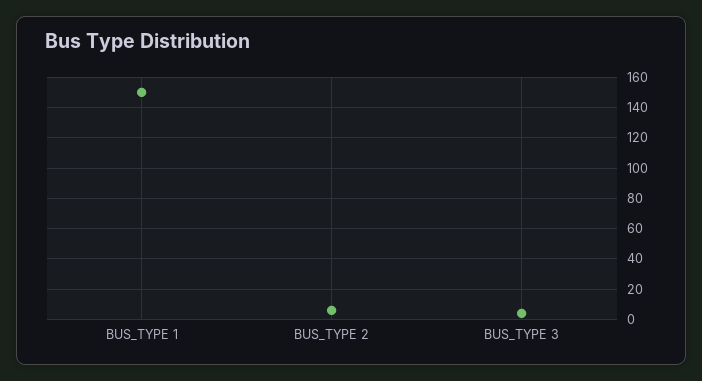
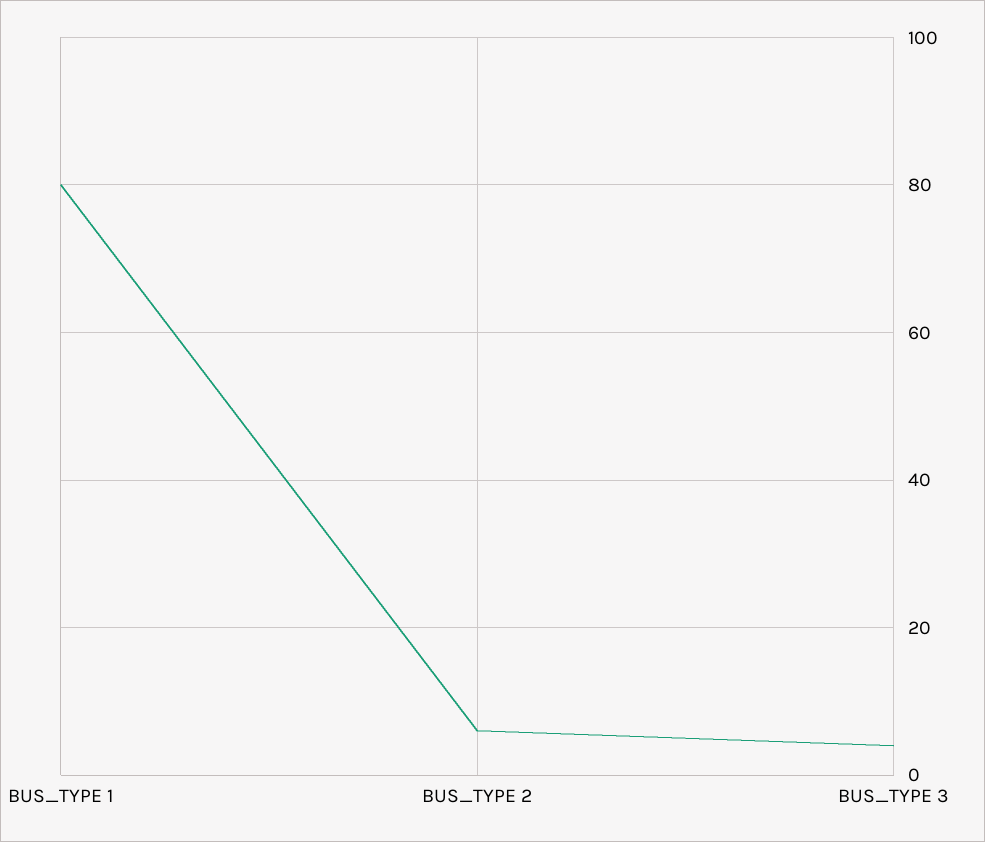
  {
-   "BUS_TYPE 1": 150,
+   "BUS_TYPE 1": 80,
    "BUS_TYPE 2": 5,
    "BUS_TYPE 3": 5
  }

